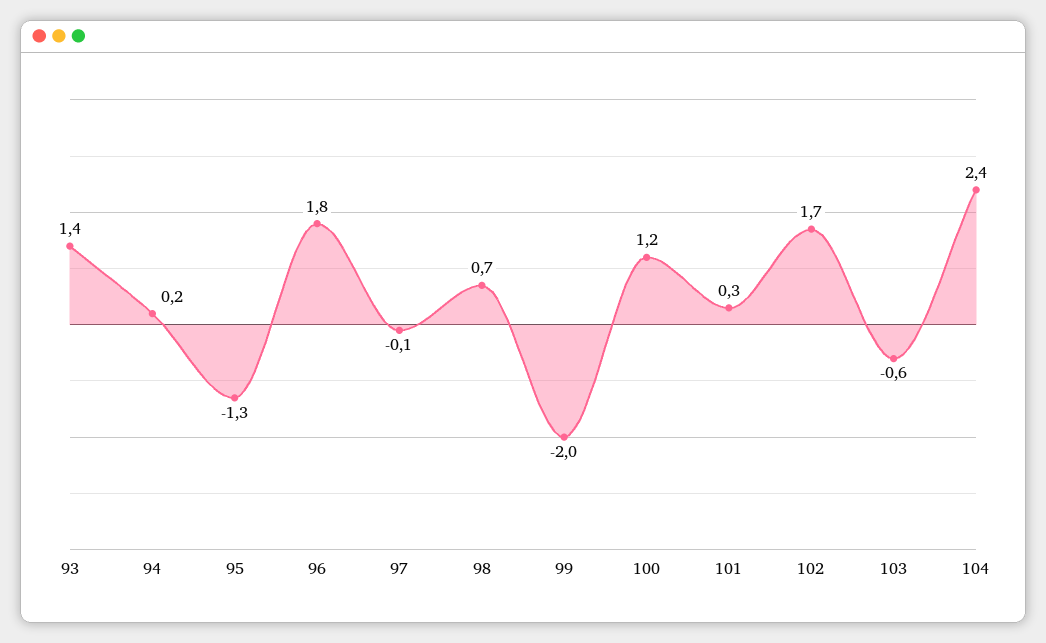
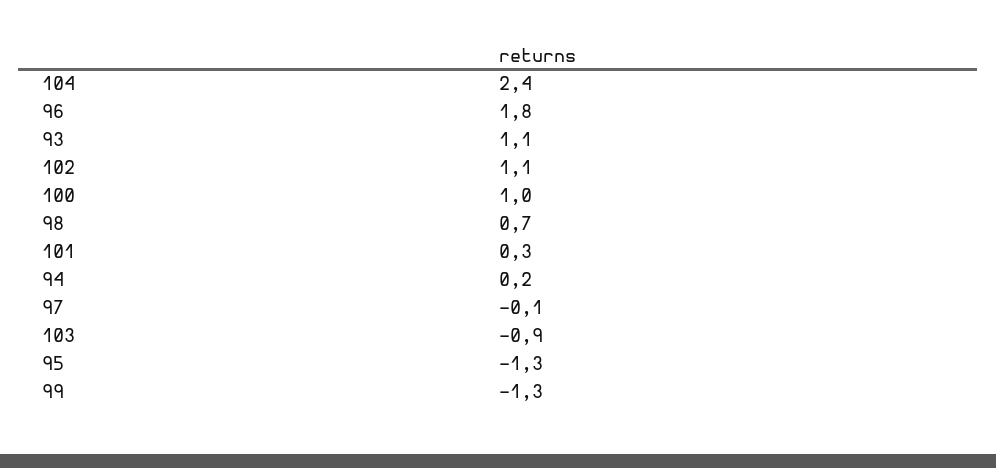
  {
-   "93": 1.4,
+   "93": 1.1,
    "94": 0.2,
    "95": -1.3,
    "96": 1.8,
    "97": -0.1,
    "98": 0.7,
-   "99": -2,
+   "99": -1.3,
-   "100": 1.2,
+   "100": 1,
    "101": 0.3,
-   "102": 1.7,
+   "102": 1.1,
-   "103": -0.6,
+   "103": -0.9,
    "104": 2.4
  }

